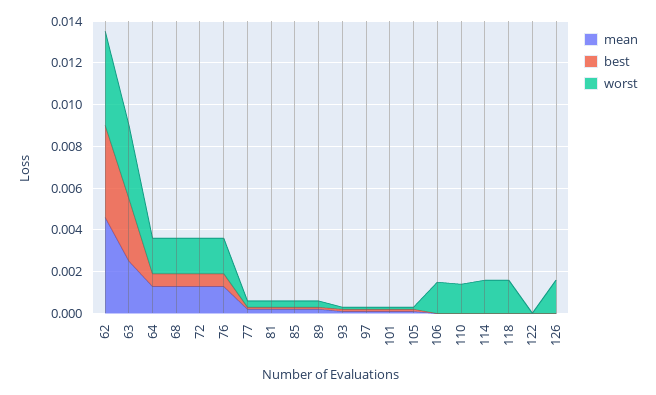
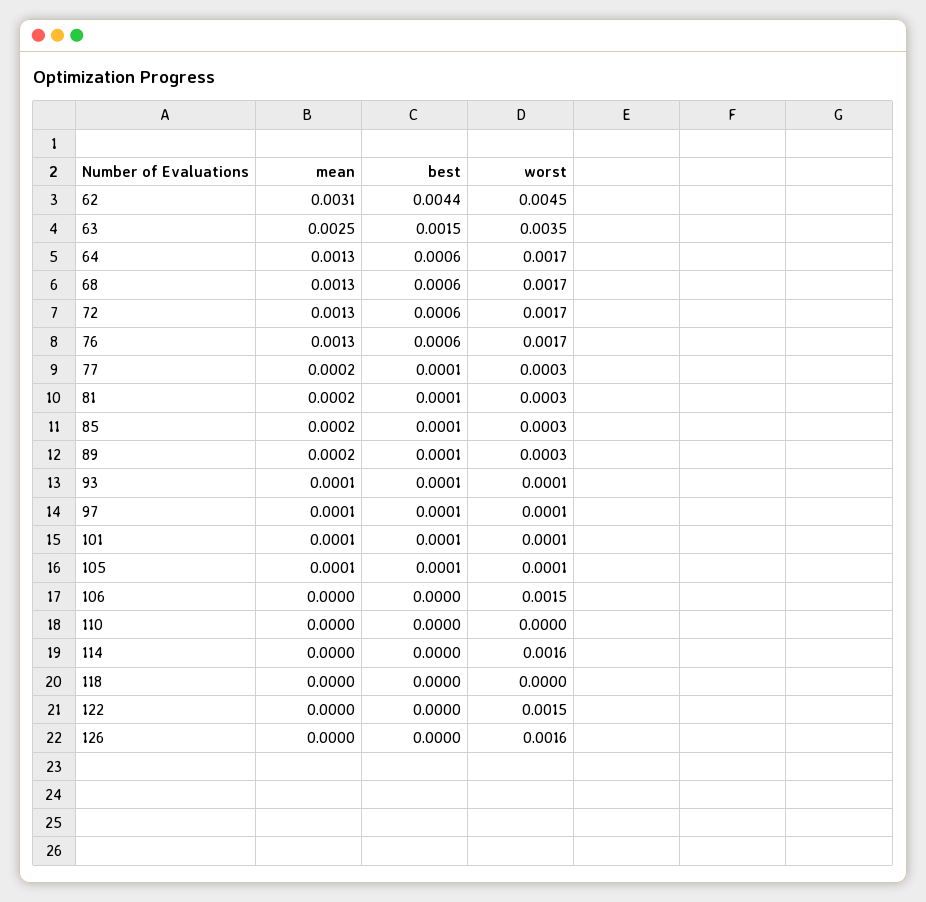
  {
    "mean": {
-     "62": 0.0045,
+     "62": 0.0031,
      "63": 0.0025,
      "64": 0.0013,
      "68": 0.0013,
      "72": 0.0013,
      "76": 0.0013,
      "77": 0.0002,
      "81": 0.0002,
      "85": 0.0002,
      "89": 0.0002,
      "93": 0.0001,
      "97": 0.0001,
      "101": 0.0001,
      "105": 0.0001,
      "106": 0,
      "110": 0,
      "114": 0,
      "118": 0,
      "122": 0,
      "126": 0
    },
    "best": {
      "62": 0.0044,
-     "63": 0.003,
+     "63": 0.0015,
      "64": 0.0006,
      "68": 0.0006,
      "72": 0.0006,
      "76": 0.0006,
      "77": 0.0001,
      "81": 0.0001,
      "85": 0.0001,
      "89": 0.0001,
      "93": 0.0001,
      "97": 0.0001,
      "101": 0.0001,
      "105": 0.0001,
      "106": 0,
      "110": 0,
      "114": 0,
      "118": 0,
      "122": 0,
      "126": 0
    },
    "worst": {
      "62": 0.0045,
      "63": 0.0035,
      "64": 0.0017,
      "68": 0.0017,
      "72": 0.0017,
      "76": 0.0017,
      "77": 0.0003,
      "81": 0.0003,
      "85": 0.0003,
      "89": 0.0003,
      "93": 0.0001,
      "97": 0.0001,
      "101": 0.0001,
      "105": 0.0001,
      "106": 0.0015,
-     "110": 0.0015,
+     "110": 0,
      "114": 0.0016,
-     "118": 0.0015,
+     "118": 0,
-     "122": 0,
+     "122": 0.0015,
      "126": 0.0016
    }
  }

